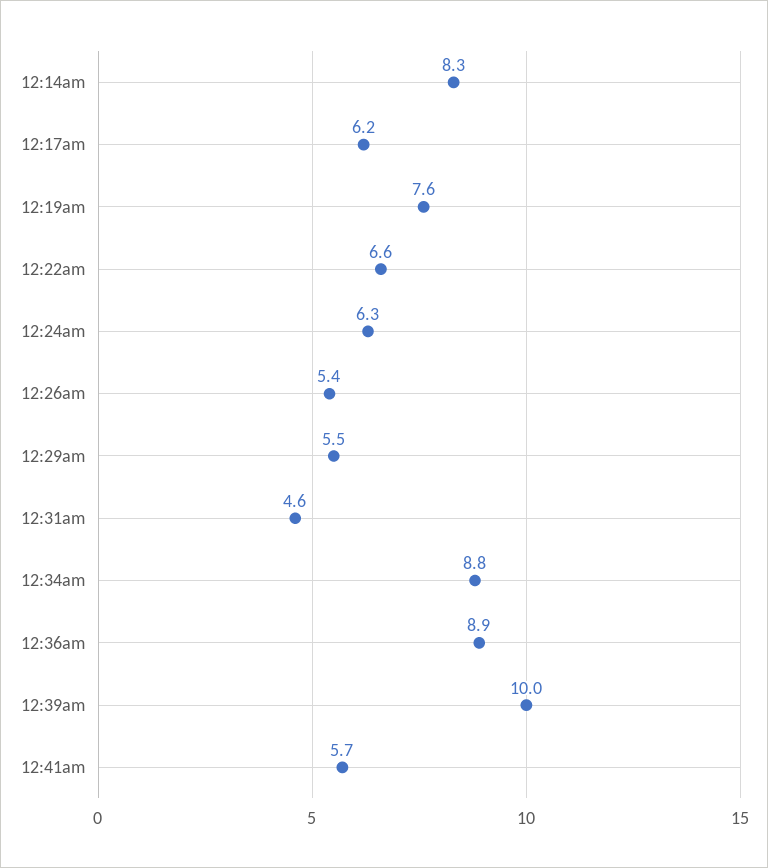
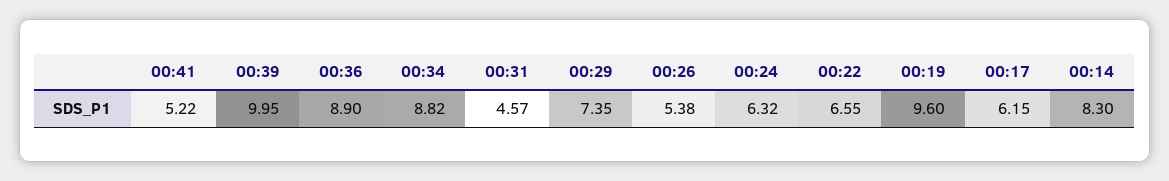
  {
    "12:14am": 8.3,
    "12:17am": 6.15,
-   "12:19am": 7.6,
+   "12:19am": 9.6,
    "12:22am": 6.55,
    "12:24am": 6.32,
    "12:26am": 5.38,
-   "12:29am": 5.5,
+   "12:29am": 7.35,
    "12:31am": 4.57,
    "12:34am": 8.82,
    "12:36am": 8.9,
    "12:39am": 9.95,
-   "12:41am": 5.7
+   "12:41am": 5.22
  }

